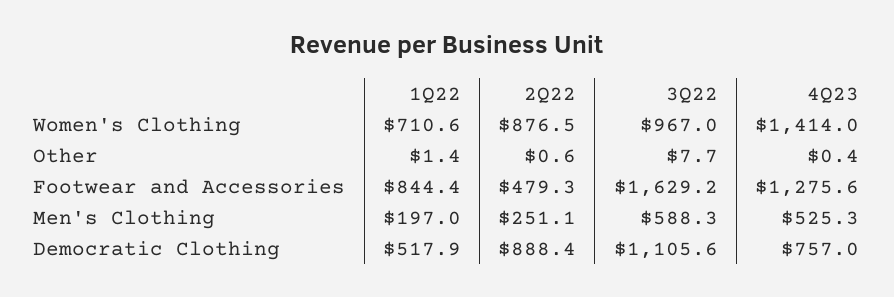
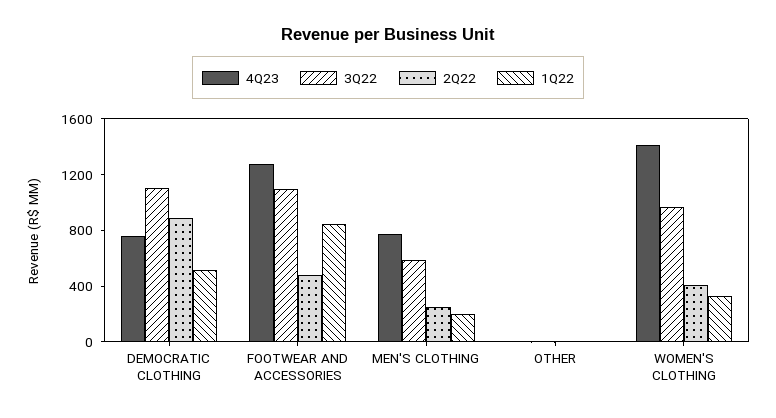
  {
    "1Q22": {
-     "Women's Clothing": 710.6,
+     "Women's Clothing": 300,
      "Other": 1.4,
      "Footwear and Accessories": 844.4,
      "Men's Clothing": 197,
      "Democratic Clothing": 517.9
    },
    "2Q22": {
-     "Women's Clothing": 876.5,
+     "Women's Clothing": 400,
      "Other": 0.6,
      "Footwear and Accessories": 479.3,
      "Men's Clothing": 251.1,
      "Democratic Clothing": 888.4
    },
    "3Q22": {
      "Women's Clothing": 967,
      "Other": 7.7,
-     "Footwear and Accessories": 1629.2,
+     "Footwear and Accessories": 1100,
      "Men's Clothing": 588.3,
      "Democratic Clothing": 1105.6
    },
    "4Q23": {
      "Women's Clothing": 1414,
      "Other": 0.4,
      "Footwear and Accessories": 1275.6,
-     "Men's Clothing": 525.3,
+     "Men's Clothing": 800,
      "Democratic Clothing": 757
    }
  }

